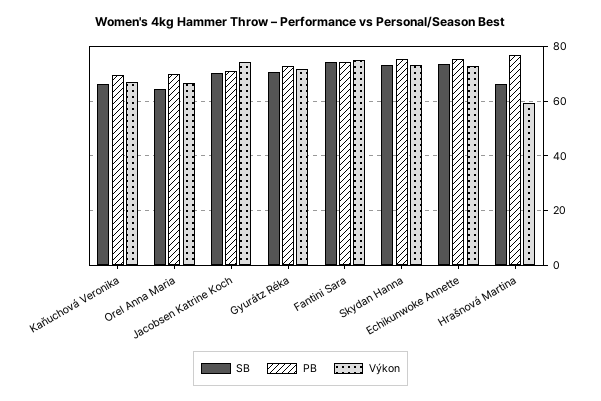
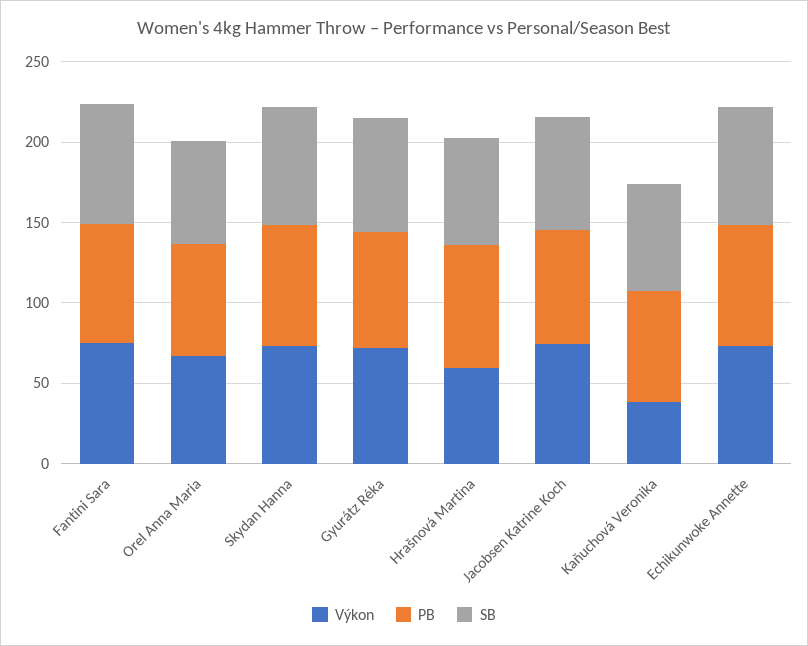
  {
    "SB": {
      "Kaňuchová Veronika": 65,
      "Orel Anna Maria": 65,
      "Jacobsen Katrine Koch": 70,
      "Gyurátz Réka": 70,
      "Fantini Sara": 75,
      "Skydan Hanna": 72.5,
      "Echikunwoke Annette": 72.5,
      "Hrašnová Martina": 67.5
    },
    "PB": {
      "Kaňuchová Veronika": 70,
      "Orel Anna Maria": 70,
      "Jacobsen Katrine Koch": 70,
      "Gyurátz Réka": 72.5,
      "Fantini Sara": 75,
      "Skydan Hanna": 75,
      "Echikunwoke Annette": 75,
      "Hrašnová Martina": 77.5
    },
    "Výkon": {
-     "Kaňuchová Veronika": 67.5,
+     "Kaňuchová Veronika": 40,
      "Orel Anna Maria": 67.5,
      "Jacobsen Katrine Koch": 75,
      "Gyurátz Réka": 72.5,
      "Fantini Sara": 75,
      "Skydan Hanna": 72.5,
      "Echikunwoke Annette": 72.5,
      "Hrašnová Martina": 60
    }
  }

